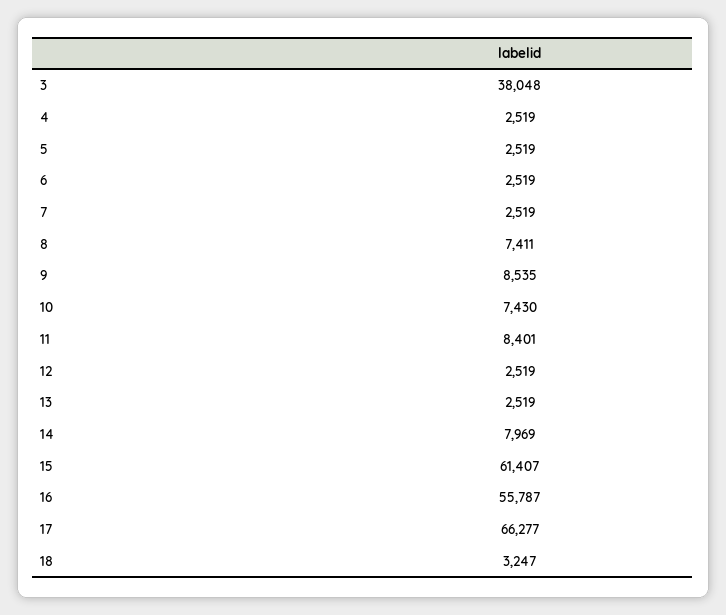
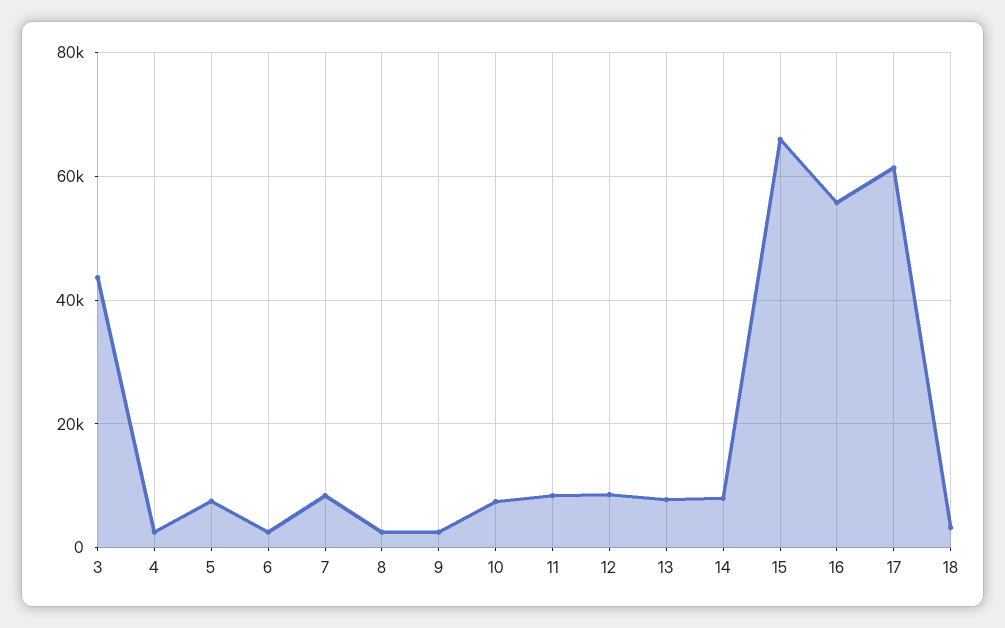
  {
-   "3": 38048,
+   "3": 44000,
    "4": 2519,
-   "5": 2519,
+   "5": 8000,
    "6": 2519,
-   "7": 2519,
+   "7": 8000,
-   "8": 7411,
+   "8": 2000,
-   "9": 8535,
+   "9": 2000,
    "10": 7430,
    "11": 8401,
-   "12": 2519,
+   "12": 8000,
-   "13": 2519,
+   "13": 8000,
    "14": 7969,
-   "15": 61407,
+   "15": 66000,
    "16": 55787,
-   "17": 66277,
+   "17": 62000,
    "18": 3247
  }

